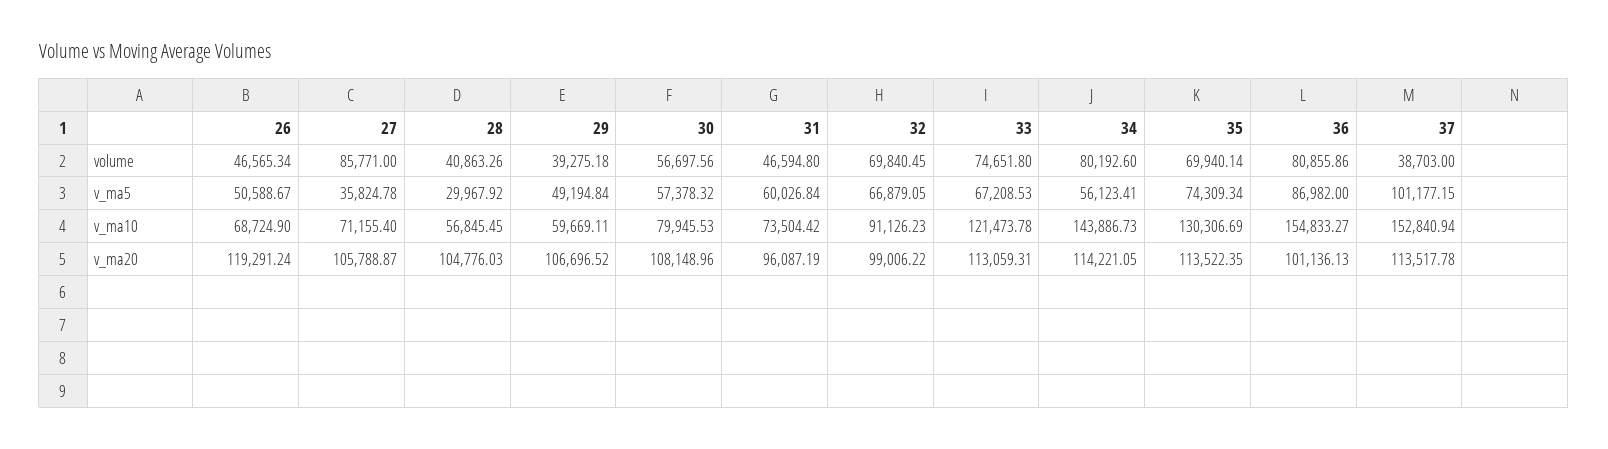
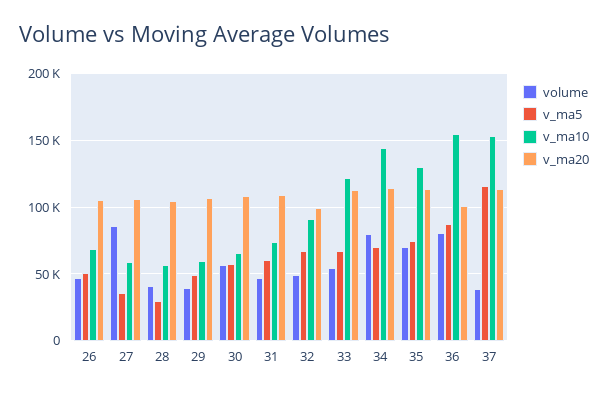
  {
    "volume": {
      "26": 46565.34,
      "27": 85771,
      "28": 40863.26,
      "29": 39275.18,
      "30": 56697.56,
      "31": 46594.8,
-     "32": 69840.45,
+     "32": 50000,
-     "33": 74651.8,
+     "33": 55000,
      "34": 80192.6,
      "35": 69940.14,
      "36": 80855.86,
      "37": 38703
    },
    "v_ma5": {
      "26": 50588.67,
      "27": 35824.78,
      "28": 29967.92,
      "29": 49194.84,
      "30": 57378.32,
      "31": 60026.84,
      "32": 66879.05,
      "33": 67208.53,
-     "34": 56123.41,
+     "34": 70000,
      "35": 74309.34,
      "36": 86982,
-     "37": 101177.15
+     "37": 115000
    },
    "v_ma10": {
      "26": 68724.9,
-     "27": 71155.4,
+     "27": 60000,
      "28": 56845.45,
      "29": 59669.11,
-     "30": 79945.53,
+     "30": 65000,
      "31": 73504.42,
      "32": 91126.23,
      "33": 121473.78,
      "34": 143886.73,
      "35": 130306.69,
      "36": 154833.27,
      "37": 152840.94
    },
    "v_ma20": {
-     "26": 119291.24,
+     "26": 105000,
      "27": 105788.87,
      "28": 104776.03,
      "29": 106696.52,
      "30": 108148.96,
-     "31": 96087.19,
+     "31": 110000,
      "32": 99006.22,
      "33": 113059.31,
      "34": 114221.05,
      "35": 113522.35,
      "36": 101136.13,
      "37": 113517.78
    }
  }

